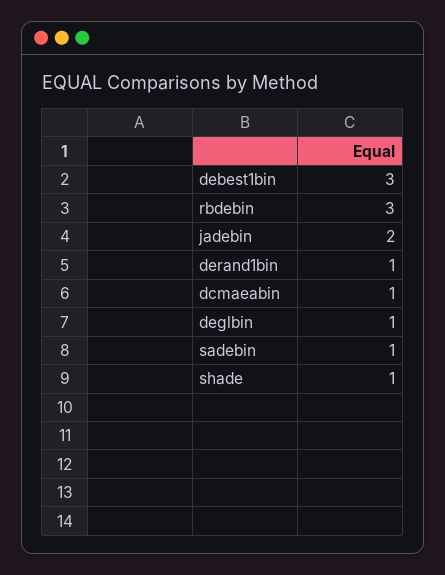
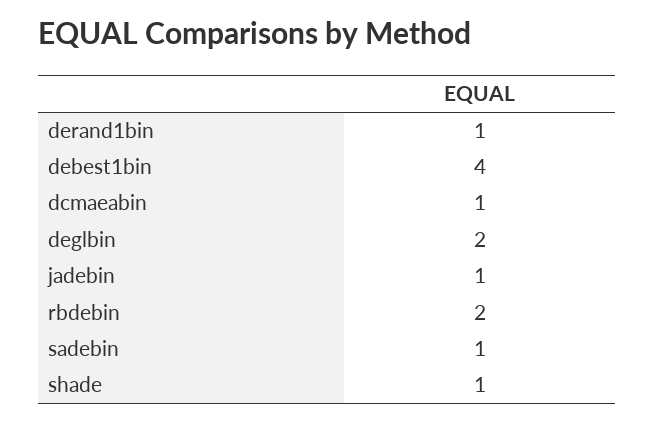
  {
-   "debest1bin": 3,
+   "debest1bin": 4,
-   "rbdebin": 3,
+   "rbdebin": 2,
-   "jadebin": 2,
+   "jadebin": 1,
    "derand1bin": 1,
    "dcmaeabin": 1,
-   "deglbin": 1,
+   "deglbin": 2,
    "sadebin": 1,
    "shade": 1
  }

